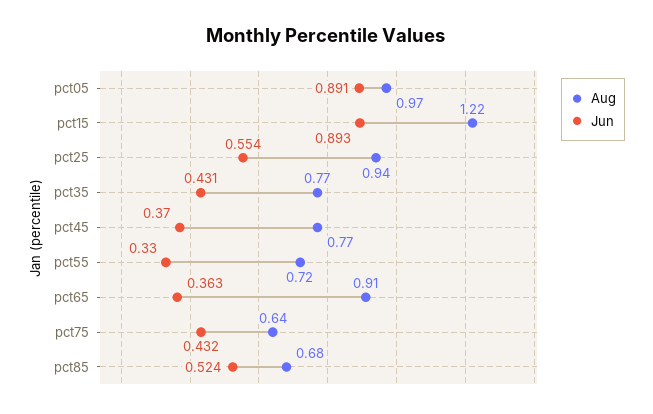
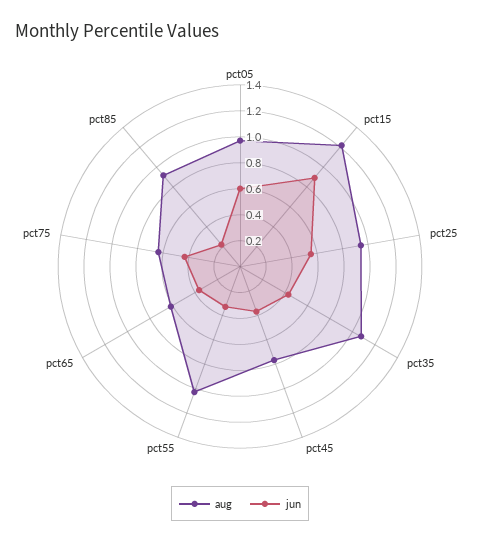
  {
    "Aug": {
      "pct05": 0.97,
      "pct15": 1.22,
      "pct25": 0.94,
-     "pct35": 0.77,
+     "pct35": 1.1,
      "pct45": 0.77,
-     "pct55": 0.72,
+     "pct55": 1,
-     "pct65": 0.91,
+     "pct65": 0.6,
      "pct75": 0.64,
-     "pct85": 0.68
+     "pct85": 0.9
    },
    "Jun": {
-     "pct05": 0.891,
+     "pct05": 0.6,
      "pct15": 0.893,
      "pct25": 0.554,
      "pct35": 0.431,
      "pct45": 0.37,
      "pct55": 0.33,
      "pct65": 0.363,
      "pct75": 0.432,
-     "pct85": 0.524
+     "pct85": 0.2
    }
  }

